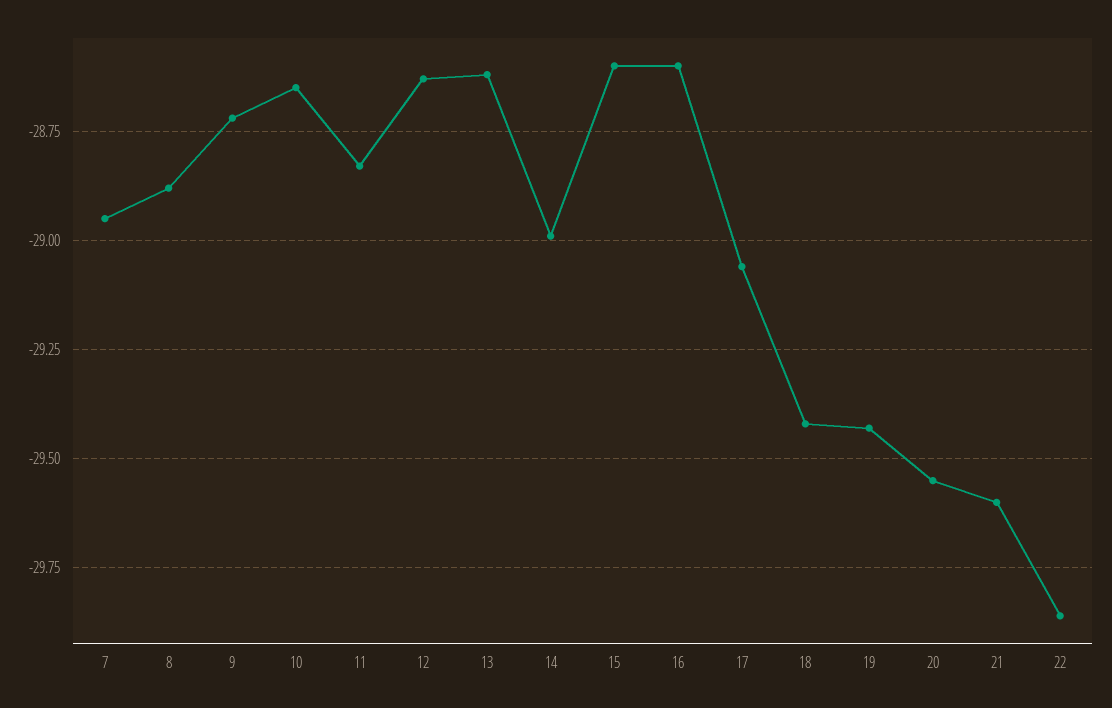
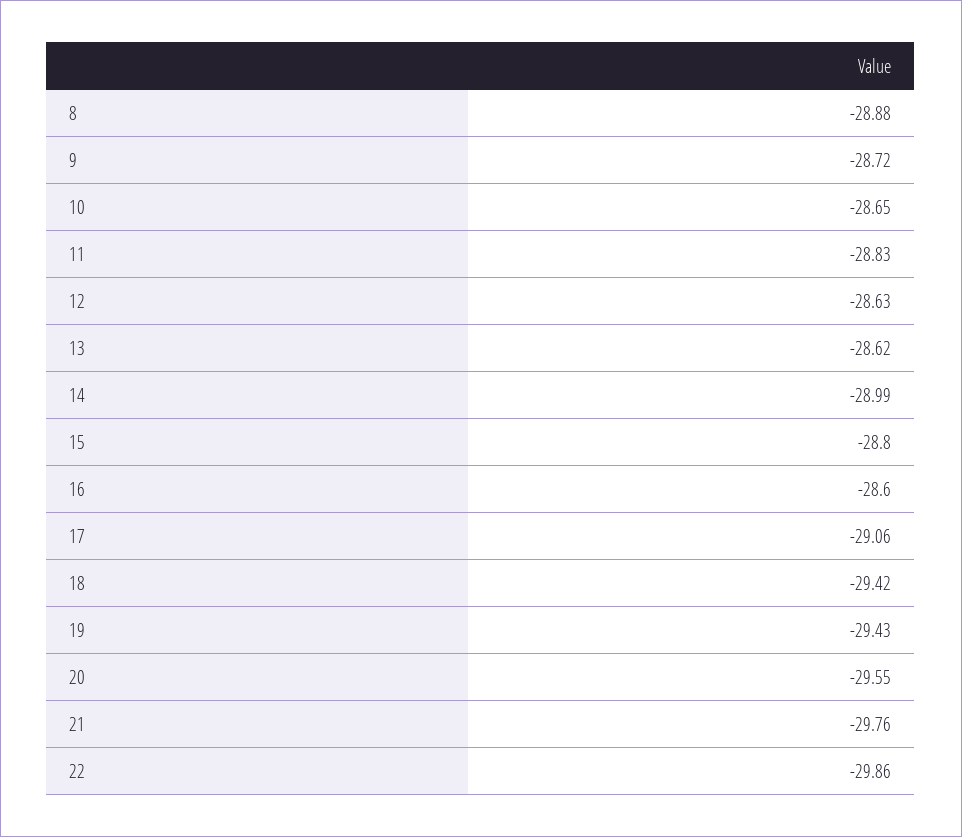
  {
-   "7": -28.95,
    "8": -28.88,
    "9": -28.72,
    "10": -28.65,
    "11": -28.83,
    "12": -28.63,
    "13": -28.62,
    "14": -28.99,
-   "15": -28.6,
+   "15": -28.8,
    "16": -28.6,
    "17": -29.06,
    "18": -29.42,
    "19": -29.43,
    "20": -29.55,
-   "21": -29.6,
+   "21": -29.76,
    "22": -29.86
  }

